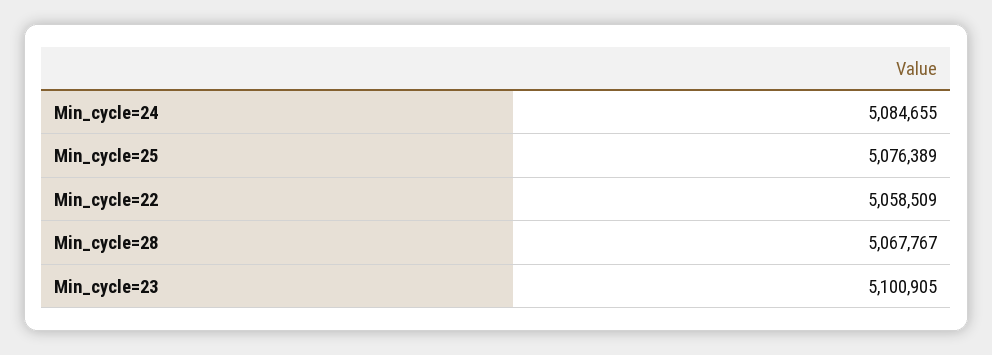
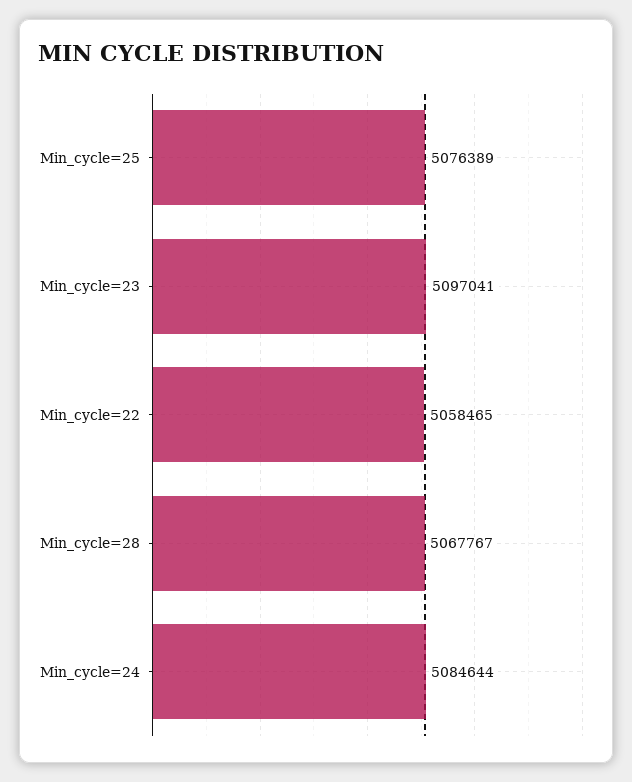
  {
-   "Min_cycle=24": 5084655,
+   "Min_cycle=24": 5084644,
    "Min_cycle=25": 5076389,
-   "Min_cycle=22": 5058509,
+   "Min_cycle=22": 5058465,
    "Min_cycle=28": 5067767,
-   "Min_cycle=23": 5100905
+   "Min_cycle=23": 5097041
  }

